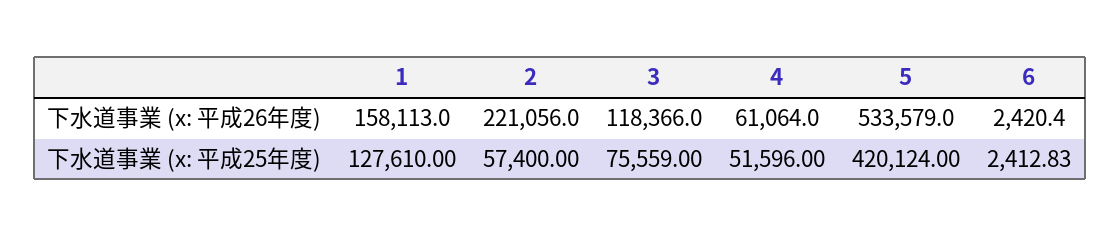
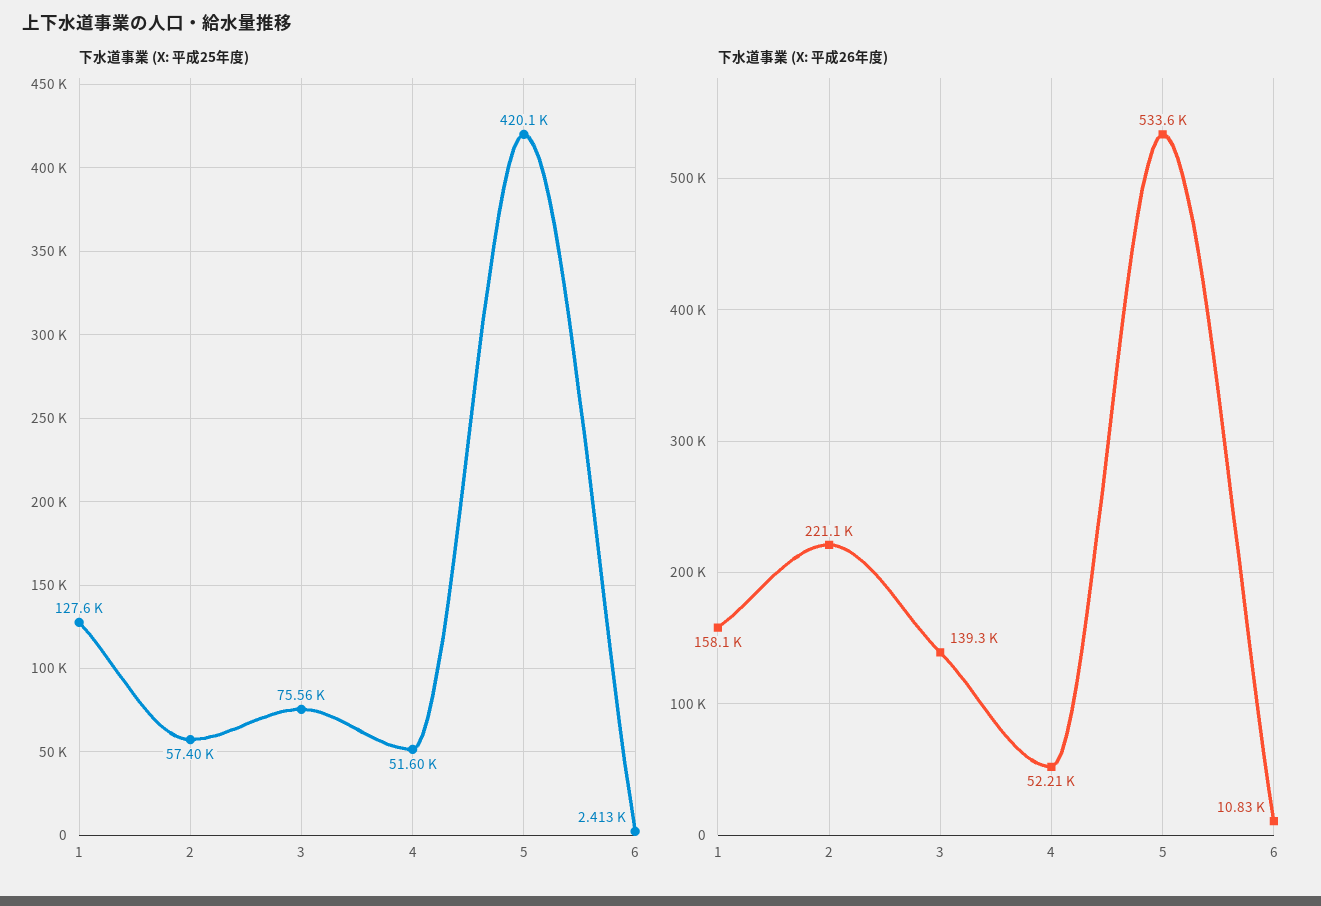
  {
    "下水道事業 (x: 平成26年度)": {
      "1": 158113,
      "2": 221056,
-     "3": 118366,
+     "3": 139300,
-     "4": 61064,
+     "4": 52210,
      "5": 533579,
-     "6": 2420.4
+     "6": 10830
    },
    "下水道事業 (x: 平成25年度)": {
      "1": 127610,
      "2": 57400,
      "3": 75559,
      "4": 51596,
      "5": 420124,
      "6": 2412.83
    }
  }

